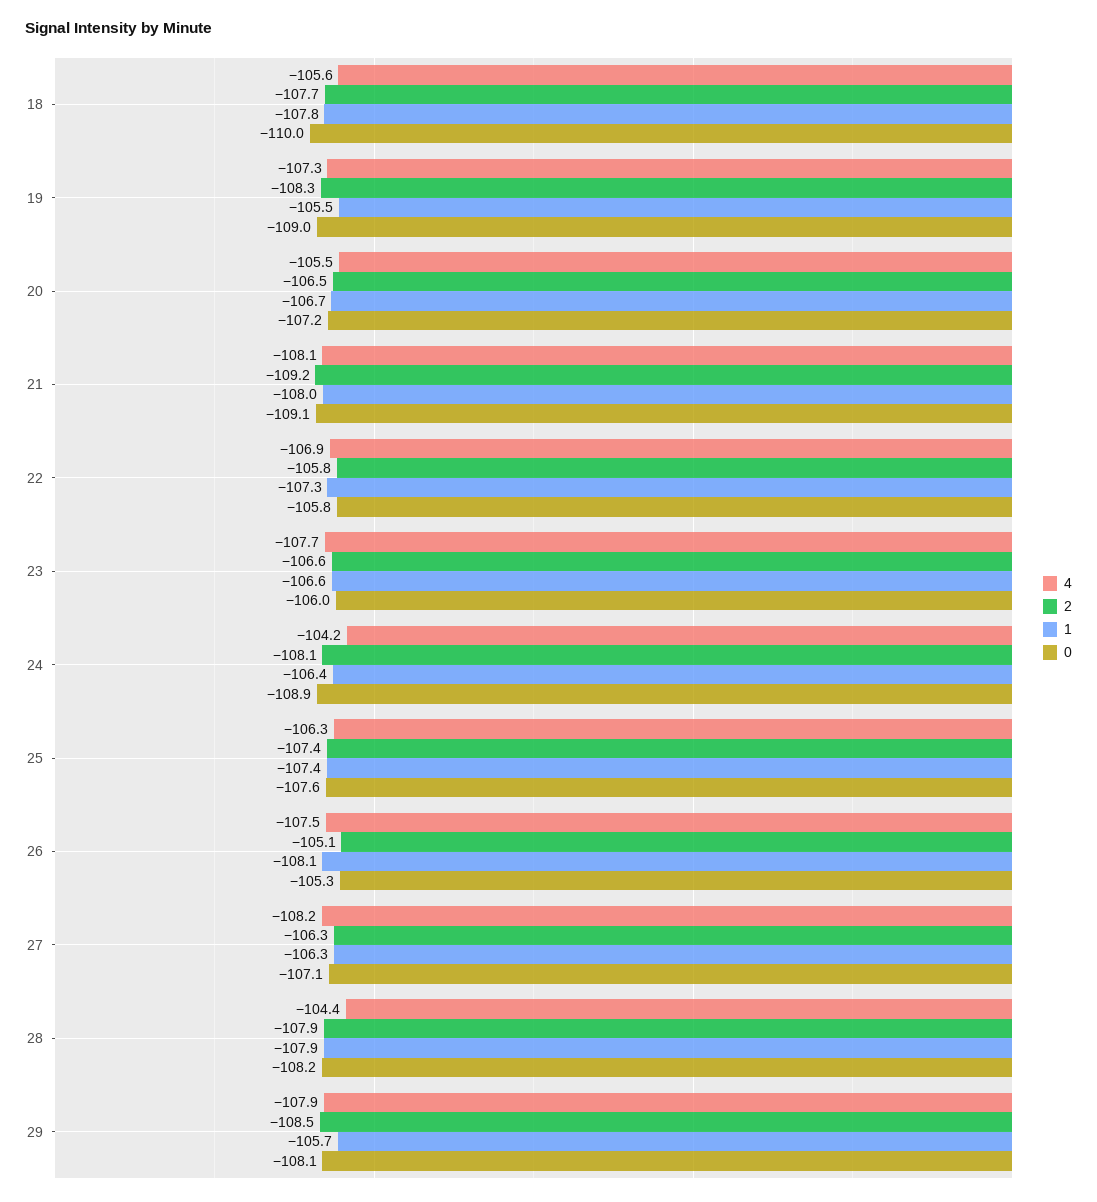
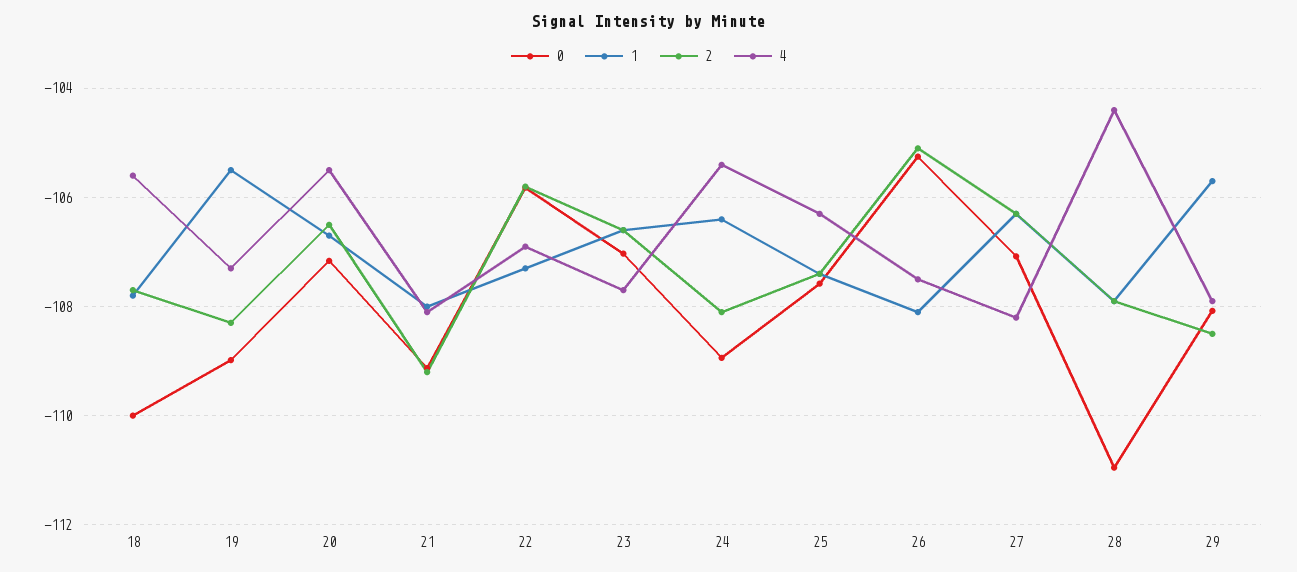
  {
    "4": {
      "18": -105.6,
      "19": -107.3,
      "20": -105.5,
      "21": -108.1,
      "22": -106.9,
      "23": -107.7,
-     "24": -104.2,
+     "24": -105.4,
      "25": -106.3,
      "26": -107.5,
      "27": -108.2,
      "28": -104.4,
      "29": -107.9
    },
    "2": {
      "18": -107.7,
      "19": -108.3,
      "20": -106.5,
      "21": -109.2,
      "22": -105.8,
      "23": -106.6,
      "24": -108.1,
      "25": -107.4,
      "26": -105.1,
      "27": -106.3,
      "28": -107.9,
      "29": -108.5
    },
    "1": {
      "18": -107.8,
      "19": -105.5,
      "20": -106.7,
      "21": -108,
      "22": -107.3,
      "23": -106.6,
      "24": -106.4,
      "25": -107.4,
      "26": -108.1,
      "27": -106.3,
      "28": -107.9,
      "29": -105.7
    },
    "0": {
      "18": -110,
      "19": -109,
      "20": -107.2,
      "21": -109.1,
      "22": -105.8,
-     "23": -106,
+     "23": -107,
      "24": -108.9,
      "25": -107.6,
      "26": -105.3,
      "27": -107.1,
-     "28": -108.2,
+     "28": -111,
      "29": -108.1
    }
  }

